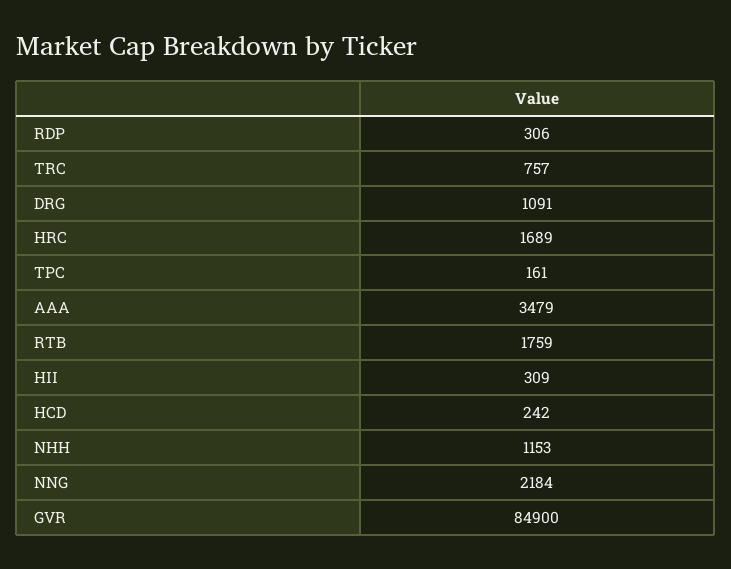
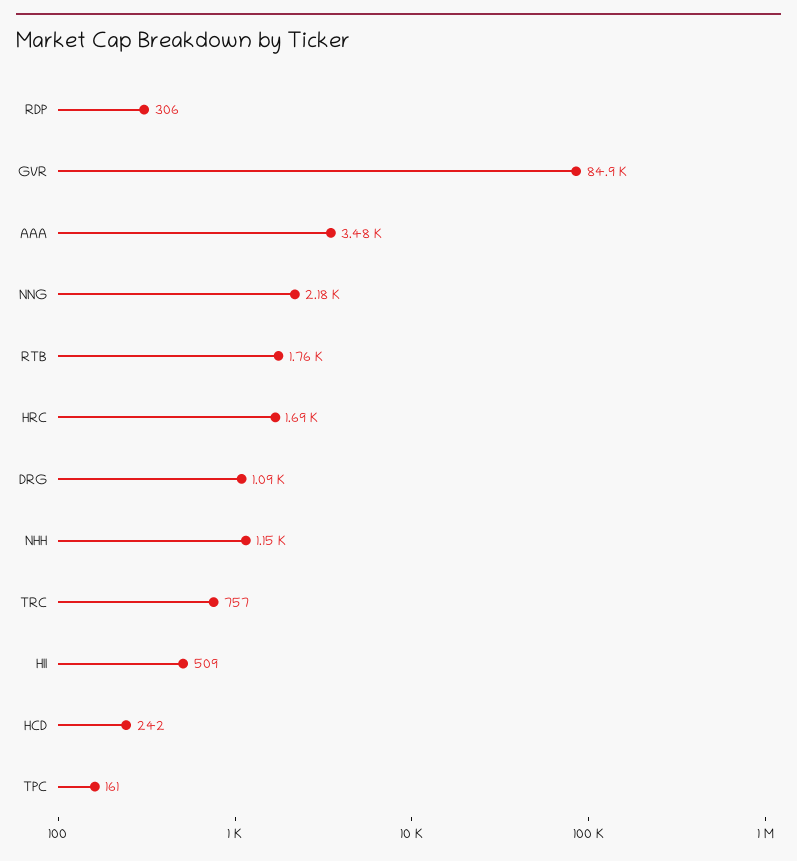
  {
    "RDP": 306,
    "TRC": 757,
    "DRG": 1091,
    "HRC": 1689,
    "TPC": 161,
    "AAA": 3479,
    "RTB": 1759,
-   "HII": 309,
+   "HII": 509,
    "HCD": 242,
    "NHH": 1153,
    "NNG": 2184,
    "GVR": 84900
  }

